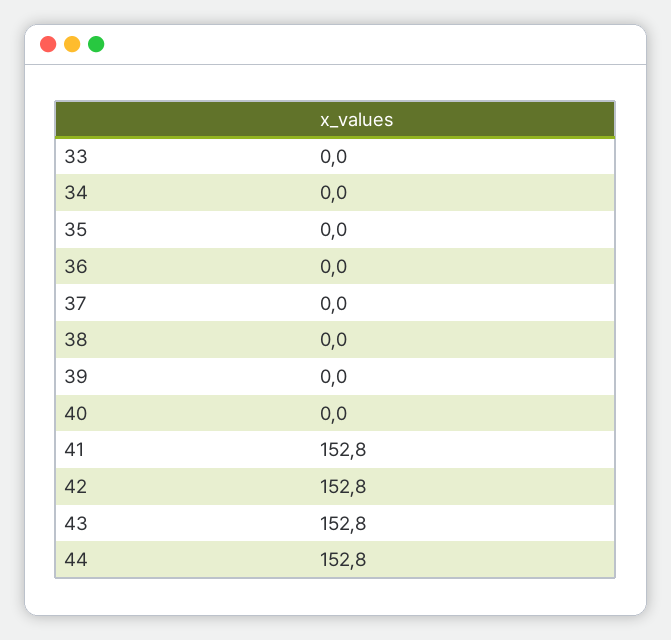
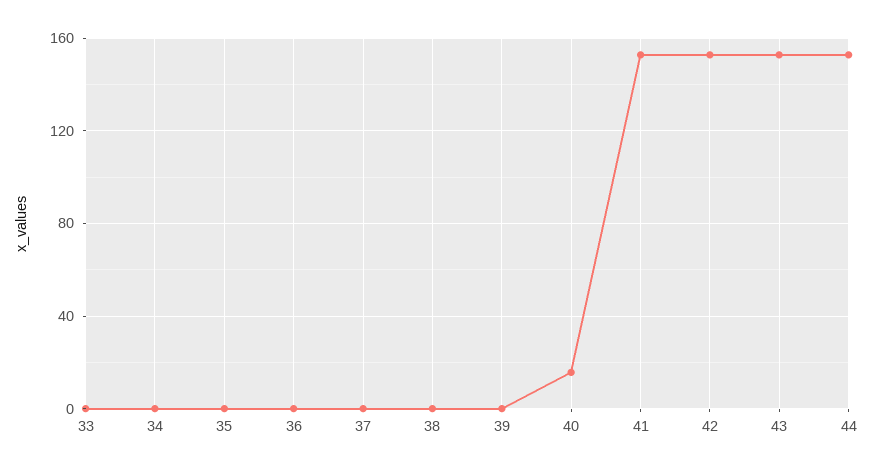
  {
    "33": 0,
    "34": 0,
    "35": 0,
    "36": 0,
    "37": 0,
    "38": 0,
    "39": 0,
-   "40": 0,
+   "40": 15,
    "41": 152.8,
    "42": 152.8,
    "43": 152.8,
    "44": 152.8
  }

